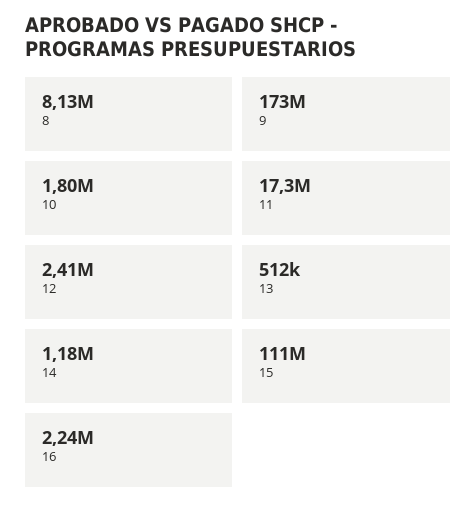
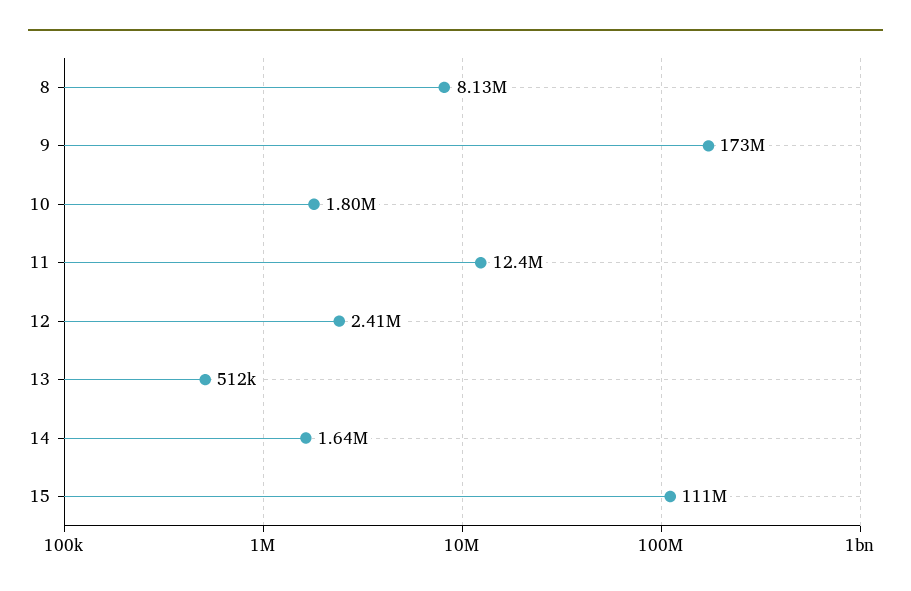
  {
    "8": 8130000,
    "9": 173000000,
    "10": 1800000,
-   "11": 17300000,
+   "11": 12400000,
    "12": 2410000,
    "13": 512000,
-   "14": 1180000,
+   "14": 1640000,
-   "15": 111000000,
+   "15": 111000000
-   "16": 2240000
  }

